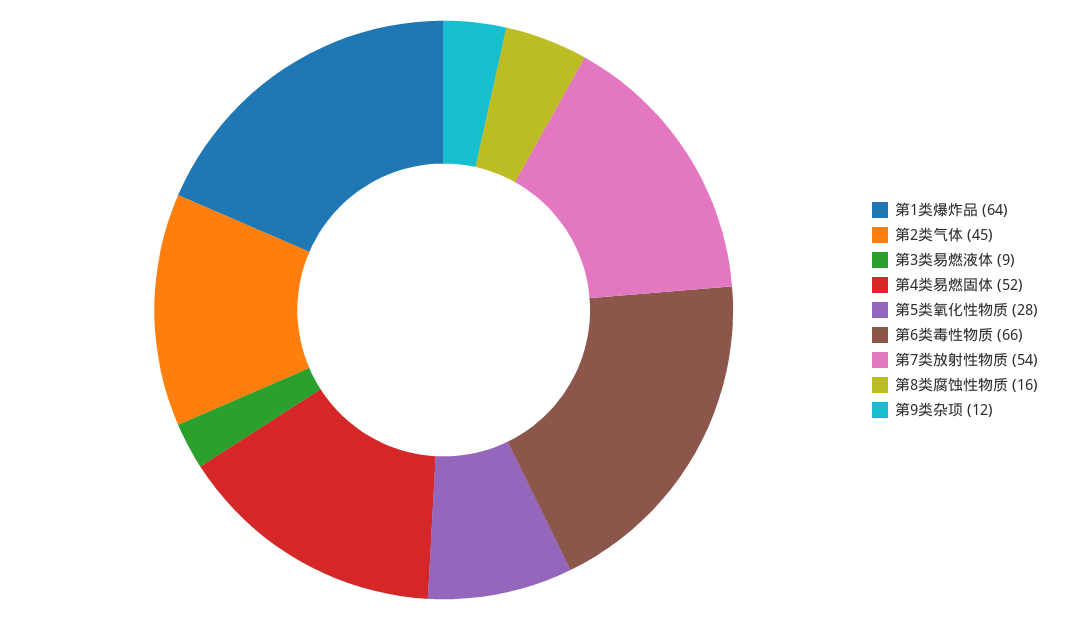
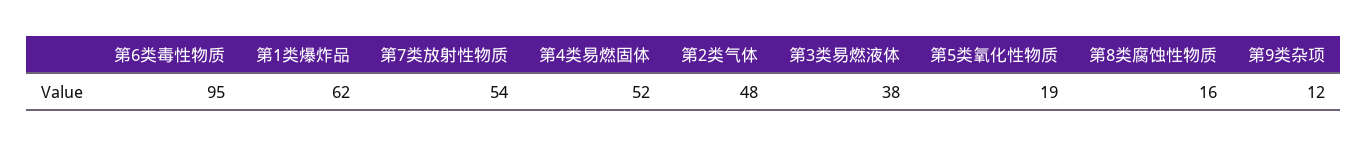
  {
-   "第1类爆炸品": 64,
+   "第1类爆炸品": 62,
-   "第2类气体": 45,
+   "第2类气体": 48,
-   "第3类易燃液体": 9,
+   "第3类易燃液体": 38,
    "第4类易燃固体": 52,
-   "第5类氧化性物质": 28,
+   "第5类氧化性物质": 19,
-   "第6类毒性物质": 66,
+   "第6类毒性物质": 95,
    "第7类放射性物质": 54,
    "第8类腐蚀性物质": 16,
    "第9类杂项": 12
  }

